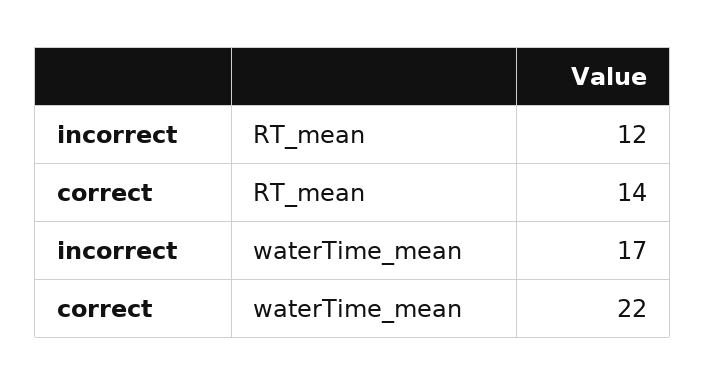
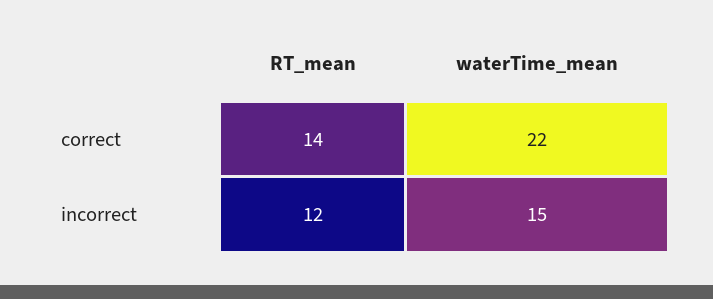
  {
    "incorrect": {
      "RT_mean": 12,
-     "waterTime_mean": 17
+     "waterTime_mean": 15
    },
    "correct": {
      "RT_mean": 14,
      "waterTime_mean": 22
    }
  }

